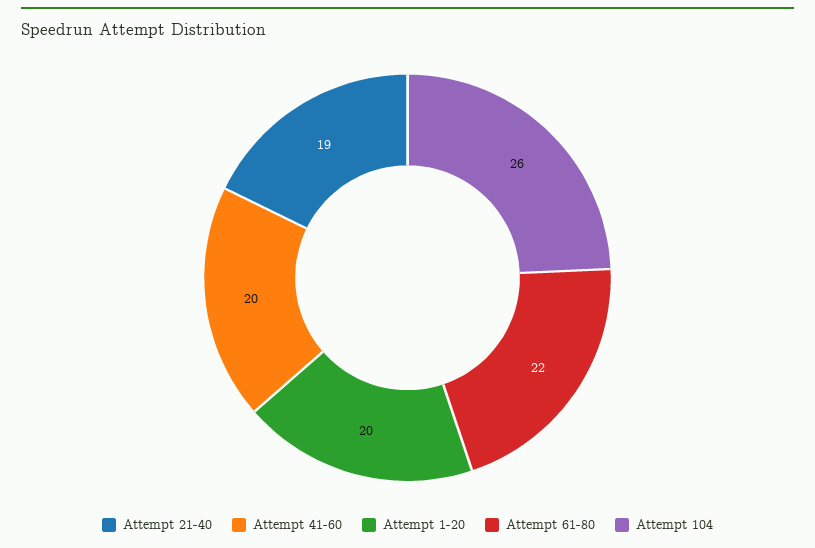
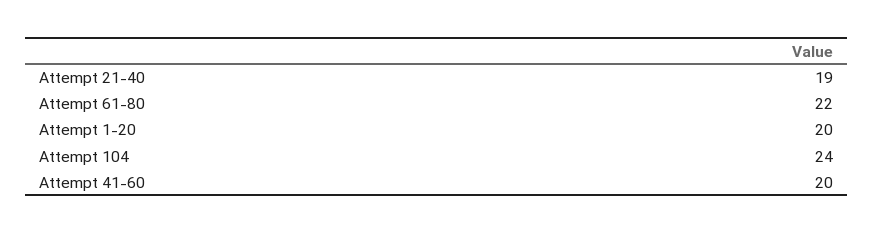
  {
    "Attempt 21-40": 19,
    "Attempt 41-60": 20,
    "Attempt 1-20": 20,
    "Attempt 61-80": 22,
-   "Attempt 104": 26
+   "Attempt 104": 24
  }

